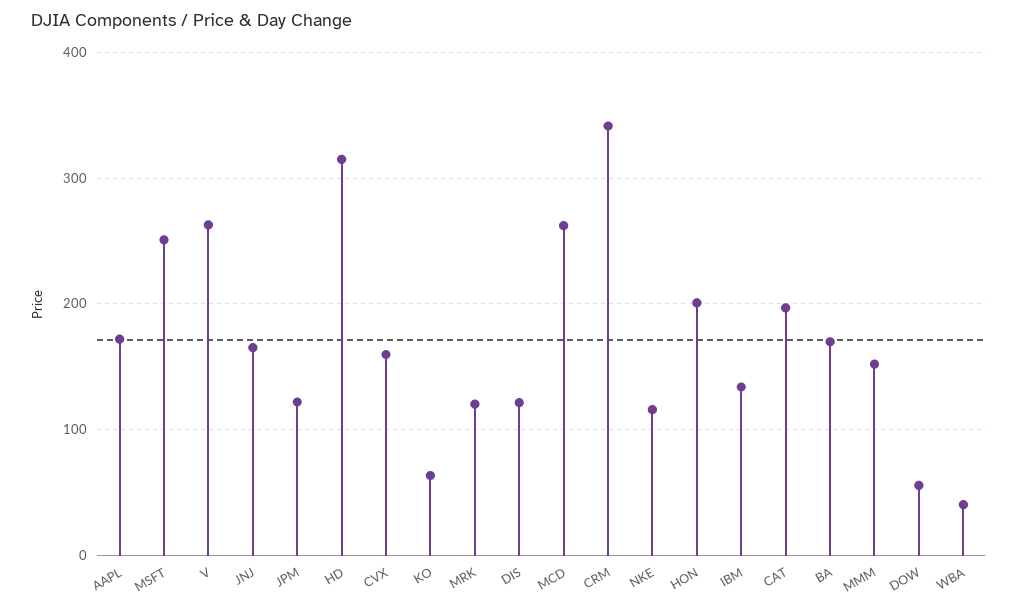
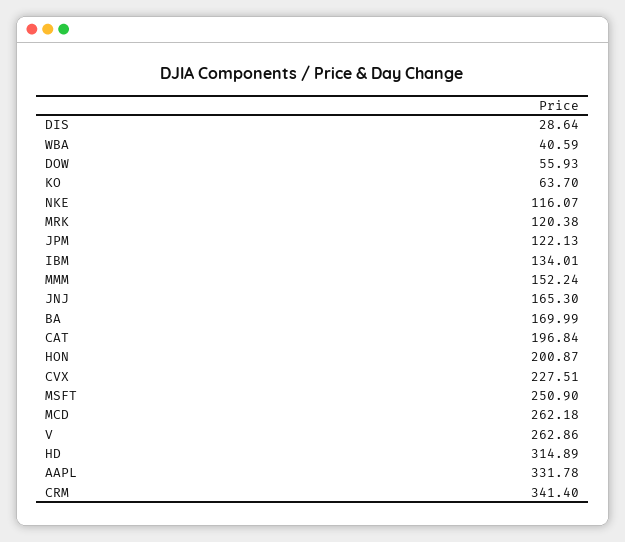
  {
-   "AAPL": 170,
+   "AAPL": 331.78,
    "MSFT": 250.9,
    "V": 262.86,
    "JNJ": 165.3,
    "JPM": 122.13,
    "HD": 314.89,
-   "CVX": 160,
+   "CVX": 227.51,
    "KO": 63.7,
    "MRK": 120.38,
-   "DIS": 120,
+   "DIS": 28.64,
    "MCD": 262.18,
    "CRM": 341.4,
    "NKE": 116.07,
    "HON": 200.87,
    "IBM": 134.01,
    "CAT": 196.84,
    "BA": 169.99,
    "MMM": 152.24,
    "DOW": 55.93,
    "WBA": 40.59
  }

